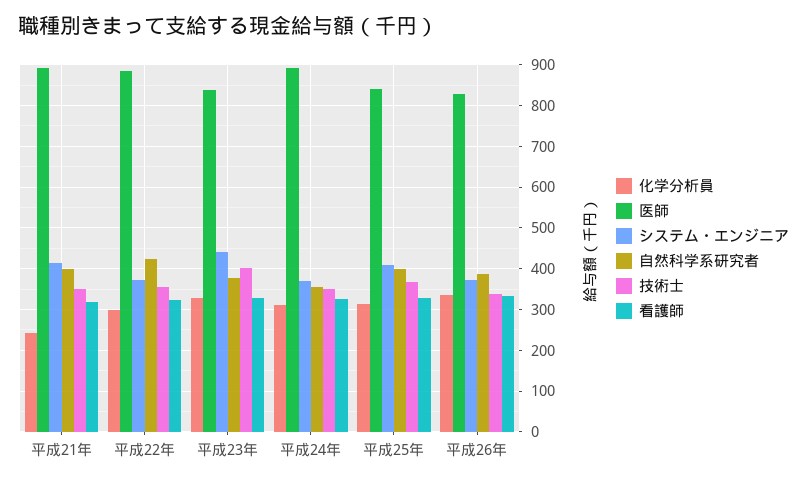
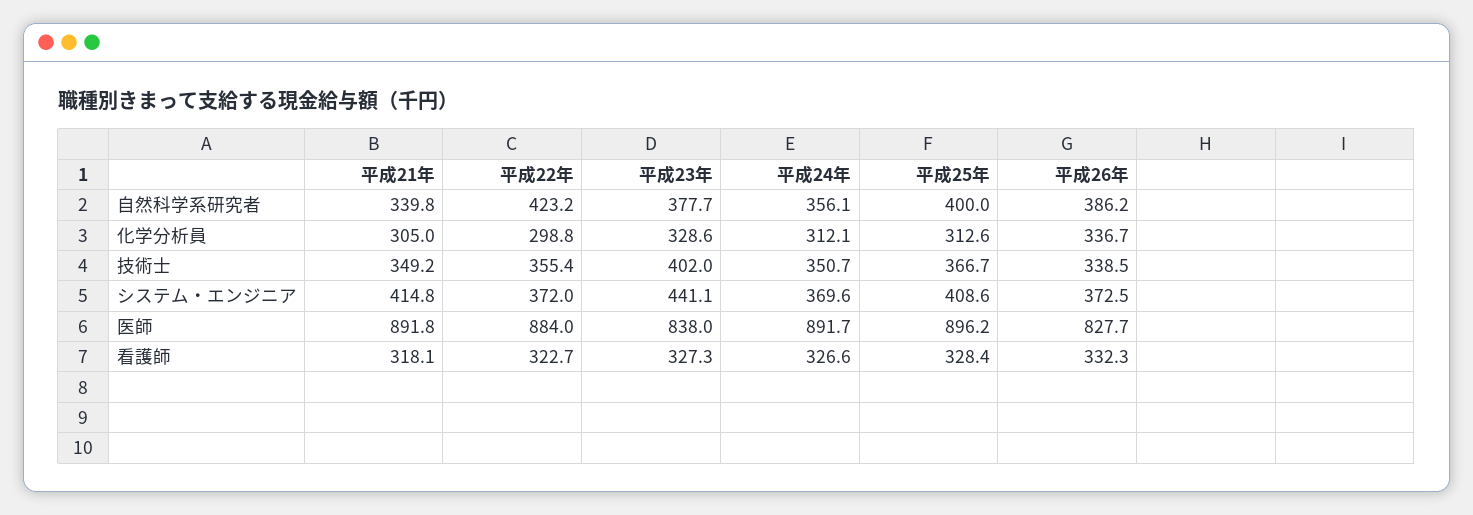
  {
    "化学分析員": {
-     "平成21年": 240,
+     "平成21年": 305,
      "平成22年": 298.8,
      "平成23年": 328.6,
      "平成24年": 312.1,
      "平成25年": 312.6,
      "平成26年": 336.7
    },
    "医師": {
      "平成21年": 891.8,
      "平成22年": 884,
      "平成23年": 838,
      "平成24年": 891.7,
-     "平成25年": 840,
+     "平成25年": 896.2,
      "平成26年": 827.7
    },
    "システム・エンジニア": {
      "平成21年": 414.8,
      "平成22年": 372,
      "平成23年": 441.1,
      "平成24年": 369.6,
      "平成25年": 408.6,
      "平成26年": 372.5
    },
    "自然科学系研究者": {
-     "平成21年": 400,
+     "平成21年": 339.8,
      "平成22年": 423.2,
      "平成23年": 377.7,
      "平成24年": 356.1,
      "平成25年": 400,
      "平成26年": 386.2
    },
    "技術士": {
      "平成21年": 349.2,
      "平成22年": 355.4,
      "平成23年": 402,
      "平成24年": 350.7,
      "平成25年": 366.7,
      "平成26年": 338.5
    },
    "看護師": {
      "平成21年": 318.1,
      "平成22年": 322.7,
      "平成23年": 327.3,
      "平成24年": 326.6,
      "平成25年": 328.4,
      "平成26年": 332.3
    }
  }

